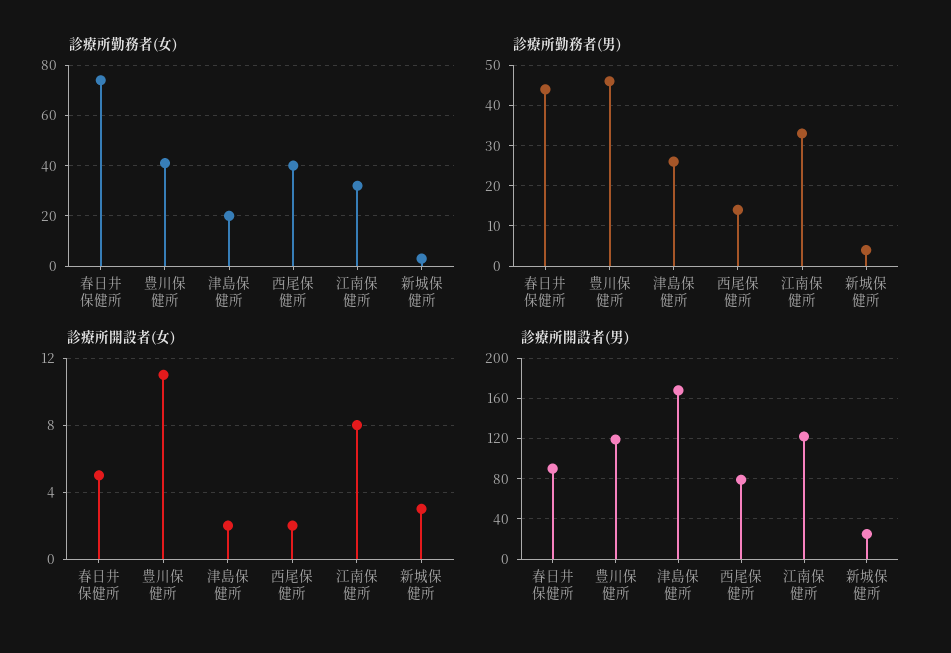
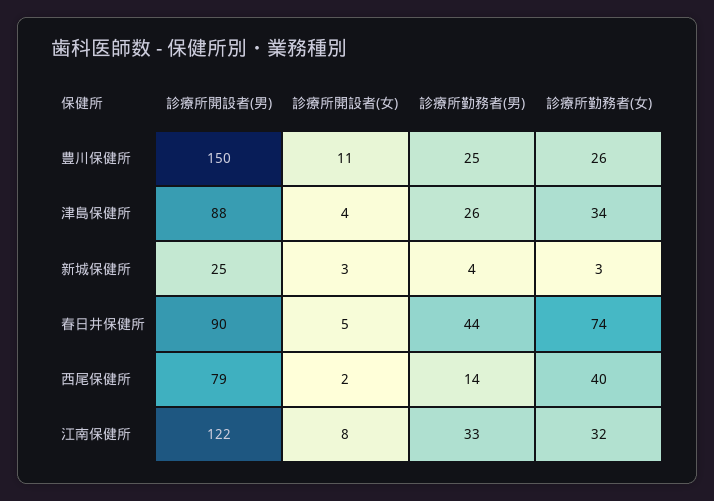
  {
    "診療所勤務者(女)": {
      "春日井保健所": 74,
-     "豊川保健所": 40,
+     "豊川保健所": 26,
-     "津島保健所": 20,
+     "津島保健所": 34,
      "西尾保健所": 40,
      "江南保健所": 32,
      "新城保健所": 3
    },
    "診療所勤務者(男)": {
      "春日井保健所": 44,
-     "豊川保健所": 45,
+     "豊川保健所": 25,
      "津島保健所": 26,
      "西尾保健所": 14,
      "江南保健所": 33,
      "新城保健所": 4
    },
    "診療所開設者(女)": {
      "春日井保健所": 5,
      "豊川保健所": 11,
-     "津島保健所": 2,
+     "津島保健所": 4,
      "西尾保健所": 2,
      "江南保健所": 8,
      "新城保健所": 3
    },
    "診療所開設者(男)": {
      "春日井保健所": 90,
-     "豊川保健所": 120,
+     "豊川保健所": 150,
-     "津島保健所": 170,
+     "津島保健所": 88,
      "西尾保健所": 79,
      "江南保健所": 122,
      "新城保健所": 25
    }
  }

